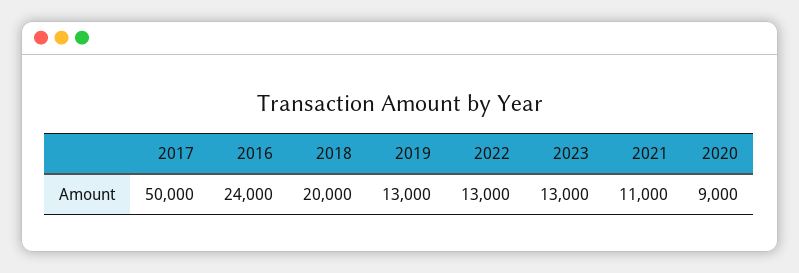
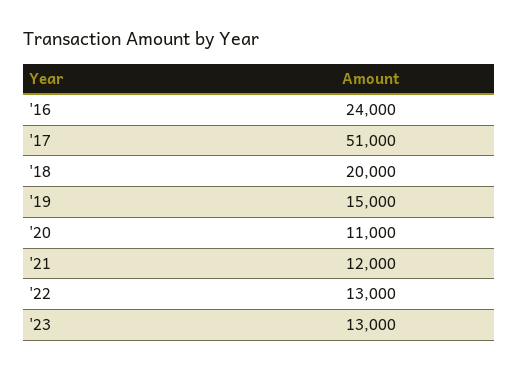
  {
-   "2017": 50000,
+   "2017": 51000,
    "2016": 24000,
    "2018": 20000,
-   "2019": 13000,
+   "2019": 15000,
    "2022": 13000,
    "2023": 13000,
-   "2021": 11000,
+   "2021": 12000,
-   "2020": 9000
+   "2020": 11000
  }

